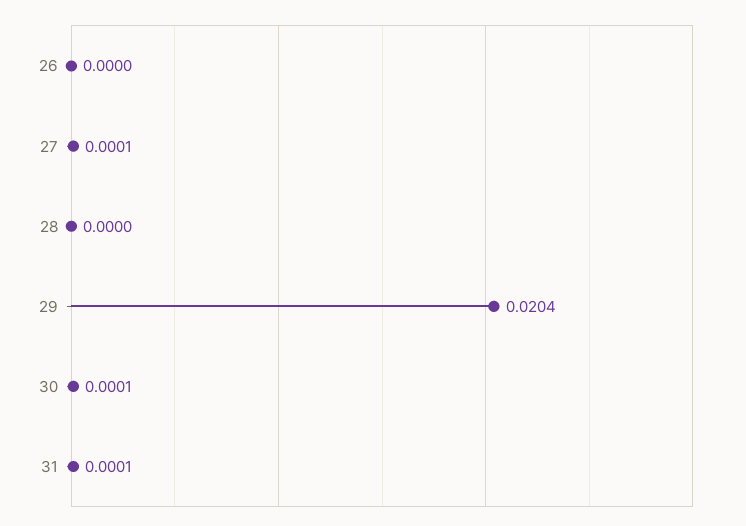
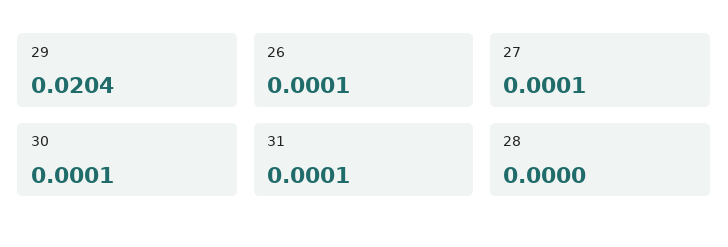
  {
-   "26": 0,
+   "26": 0.0001,
    "27": 0.0001,
    "28": 0,
    "29": 0.0204,
    "30": 0.0001,
    "31": 0.0001
  }

